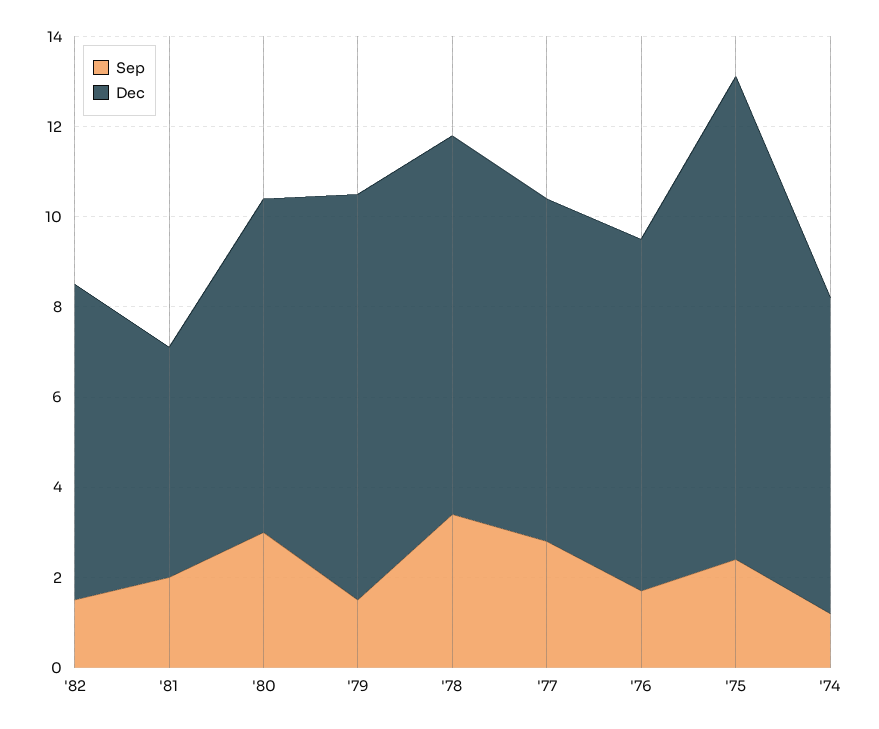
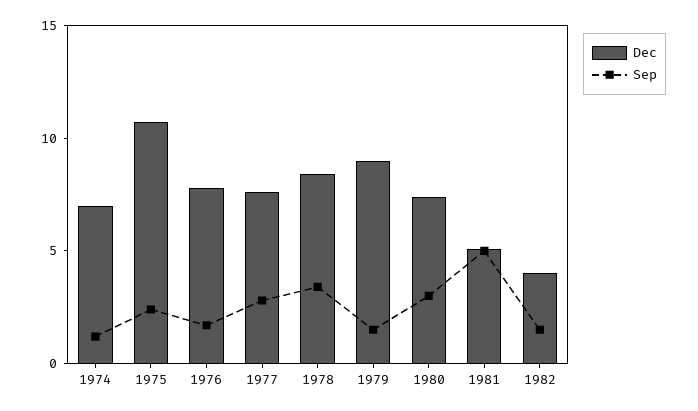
  {
    "Sep": {
      "'82": 1.5,
-     "'81": 2,
+     "'81": 5,
      "'80": 3,
      "'79": 1.5,
      "'78": 3.5,
      "'77": 3,
      "'76": 1.5,
      "'75": 2.5,
      "'74": 1
    },
    "Dec": {
-     "'82": 7,
+     "'82": 4,
      "'81": 5,
      "'80": 7.5,
      "'79": 9,
      "'78": 8.5,
      "'77": 7.5,
      "'76": 8,
      "'75": 10.5,
      "'74": 7
    }
  }

